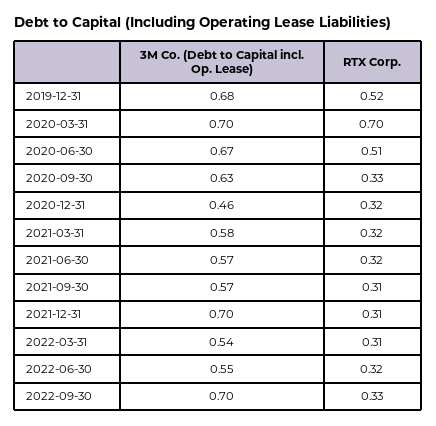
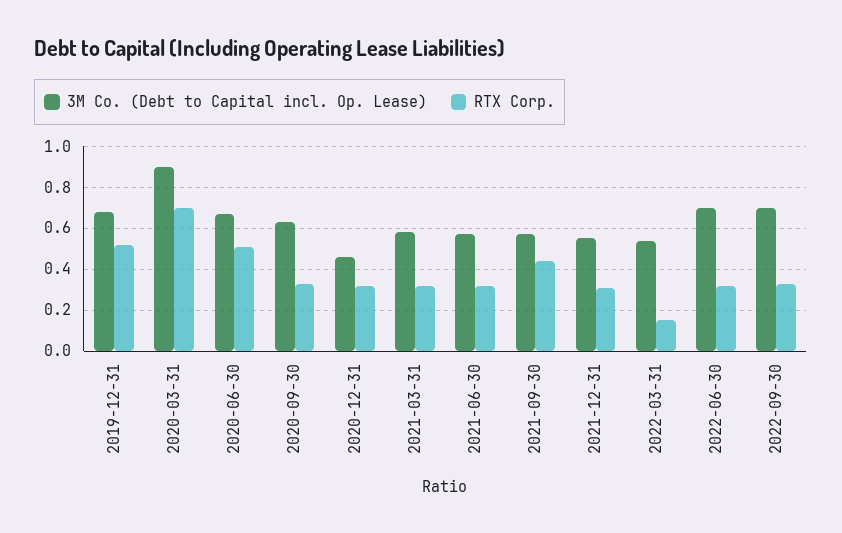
  {
    "3M Co. (Debt to Capital incl. Op. Lease)": {
      "2019-12-31": 0.68,
-     "2020-03-31": 0.7,
+     "2020-03-31": 0.9,
      "2020-06-30": 0.67,
      "2020-09-30": 0.63,
      "2020-12-31": 0.46,
      "2021-03-31": 0.58,
      "2021-06-30": 0.57,
      "2021-09-30": 0.57,
-     "2021-12-31": 0.7,
+     "2021-12-31": 0.55,
      "2022-03-31": 0.54,
-     "2022-06-30": 0.55,
+     "2022-06-30": 0.7,
      "2022-09-30": 0.7
    },
    "RTX Corp.": {
      "2019-12-31": 0.52,
      "2020-03-31": 0.7,
      "2020-06-30": 0.51,
      "2020-09-30": 0.33,
      "2020-12-31": 0.32,
      "2021-03-31": 0.32,
      "2021-06-30": 0.32,
-     "2021-09-30": 0.31,
+     "2021-09-30": 0.45,
      "2021-12-31": 0.31,
-     "2022-03-31": 0.31,
+     "2022-03-31": 0.15,
      "2022-06-30": 0.32,
      "2022-09-30": 0.33
    }
  }

